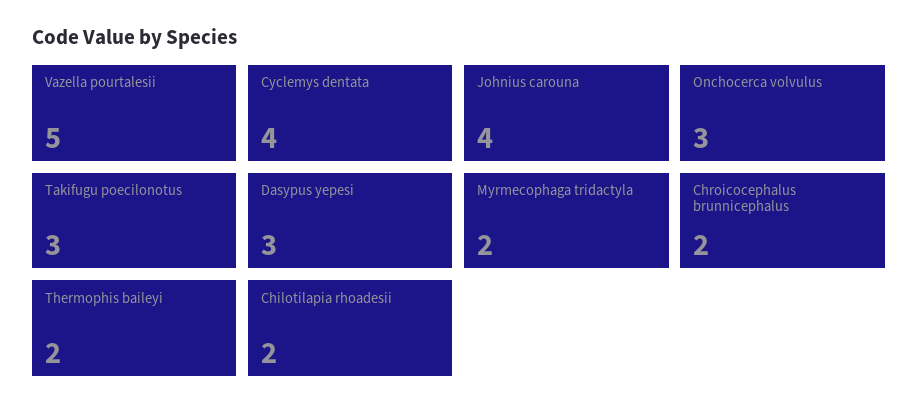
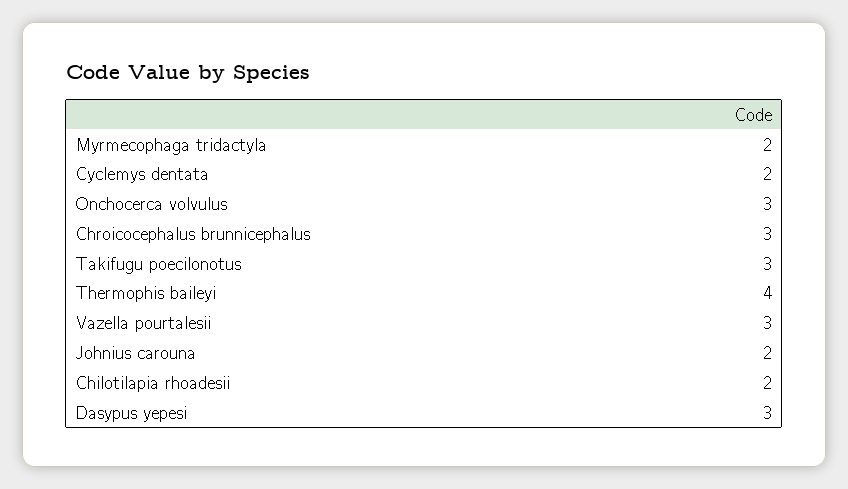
  {
-   "Vazella pourtalesii": 5,
+   "Vazella pourtalesii": 3,
-   "Cyclemys dentata": 4,
+   "Cyclemys dentata": 2,
-   "Johnius carouna": 4,
+   "Johnius carouna": 2,
    "Onchocerca volvulus": 3,
    "Takifugu poecilonotus": 3,
    "Dasypus yepesi": 3,
    "Myrmecophaga tridactyla": 2,
-   "Chroicocephalus brunnicephalus": 2,
+   "Chroicocephalus brunnicephalus": 3,
-   "Thermophis baileyi": 2,
+   "Thermophis baileyi": 4,
    "Chilotilapia rhoadesii": 2
  }

